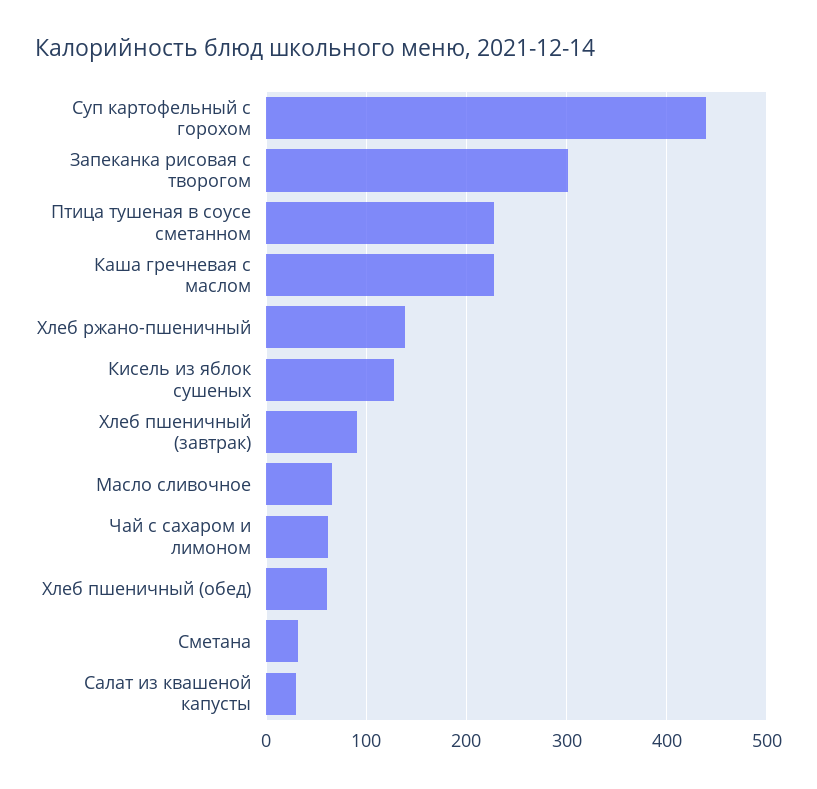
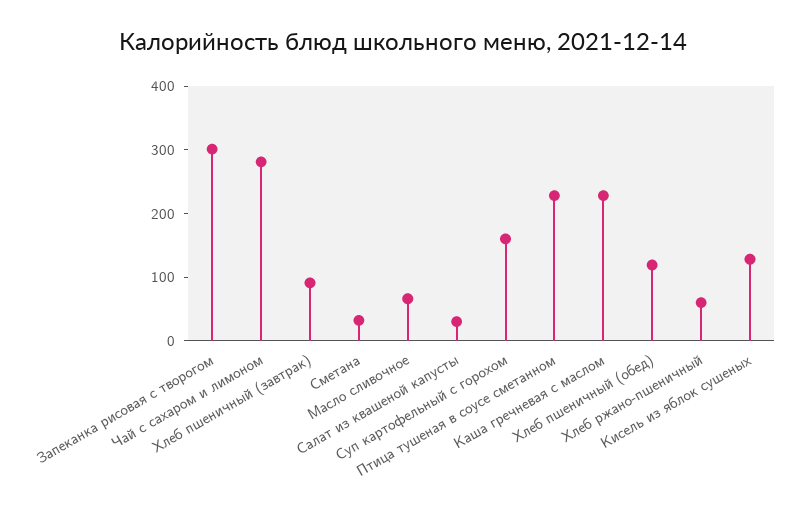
  {
-   "Суп картофельный с горохом": 440,
+   "Суп картофельный с горохом": 160,
    "Запеканка рисовая с творогом": 300,
    "Птица тушеная в соусе сметанном": 230,
    "Каша гречневая с маслом": 230,
-   "Хлеб ржано-пшеничный": 140,
+   "Хлеб ржано-пшеничный": 60,
    "Кисель из яблок сушеных": 130,
    "Хлеб пшеничный (завтрак)": 90,
    "Масло сливочное": 70,
-   "Чай с сахаром и лимоном": 60,
+   "Чай с сахаром и лимоном": 280,
-   "Хлеб пшеничный (обед)": 60,
+   "Хлеб пшеничный (обед)": 120,
    "Сметана": 30,
    "Салат из квашеной капусты": 30
  }

